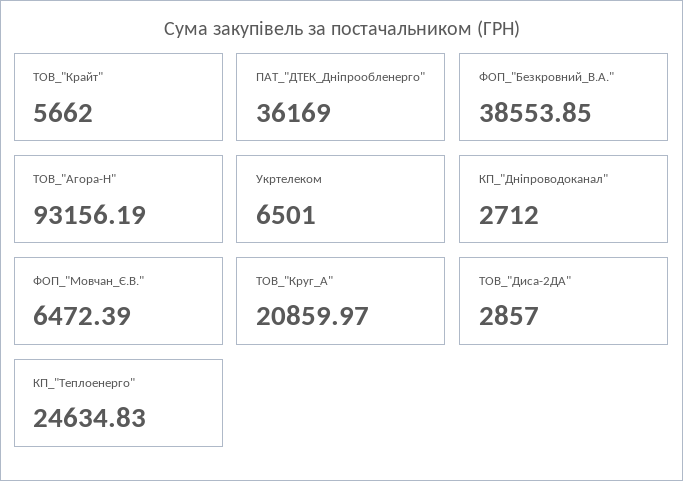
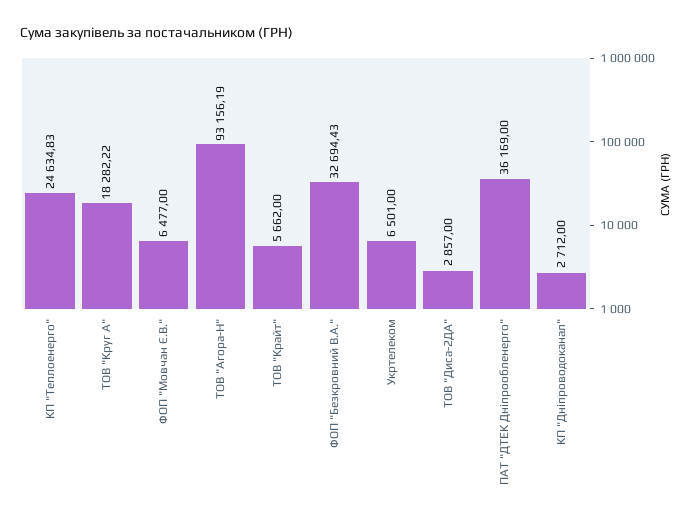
  {
    "ТОВ_\"Крайт\"": 5662,
    "ПАТ_\"ДТЕК_Дніпрообленерго\"": 36169,
-   "ФОП_\"Безкровний_В.А.\"": 38553.85,
+   "ФОП_\"Безкровний_В.А.\"": 32694.43,
    "ТОВ_\"Агора-Н\"": 93156.19,
    "Укртелеком": 6501,
    "КП_\"Дніпроводоканал\"": 2712,
-   "ФОП_\"Мовчан_Є.В.\"": 6472.39,
+   "ФОП_\"Мовчан_Є.В.\"": 6477,
-   "ТОВ_\"Круг_А\"": 20859.97,
+   "ТОВ_\"Круг_А\"": 18282.22,
    "ТОВ_\"Диса-2ДА\"": 2857,
    "КП_\"Теплоенерго\"": 24634.83
  }

